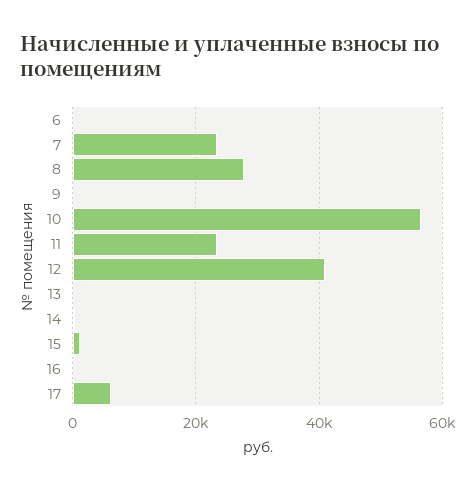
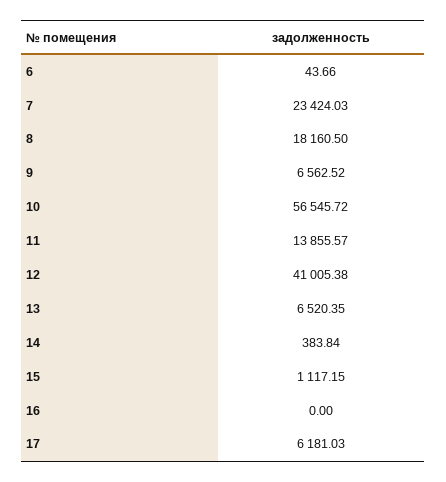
  {
    "6": 43.66,
    "7": 23424.03,
-   "8": 28000,
+   "8": 18160.5,
-   "9": 0,
+   "9": 6562.52,
    "10": 56545.72,
-   "11": 24000,
+   "11": 13855.57,
    "12": 41005.38,
-   "13": 0,
+   "13": 6520.35,
    "14": 383.84,
    "15": 1117.15,
    "16": 0,
    "17": 6181.03
  }

